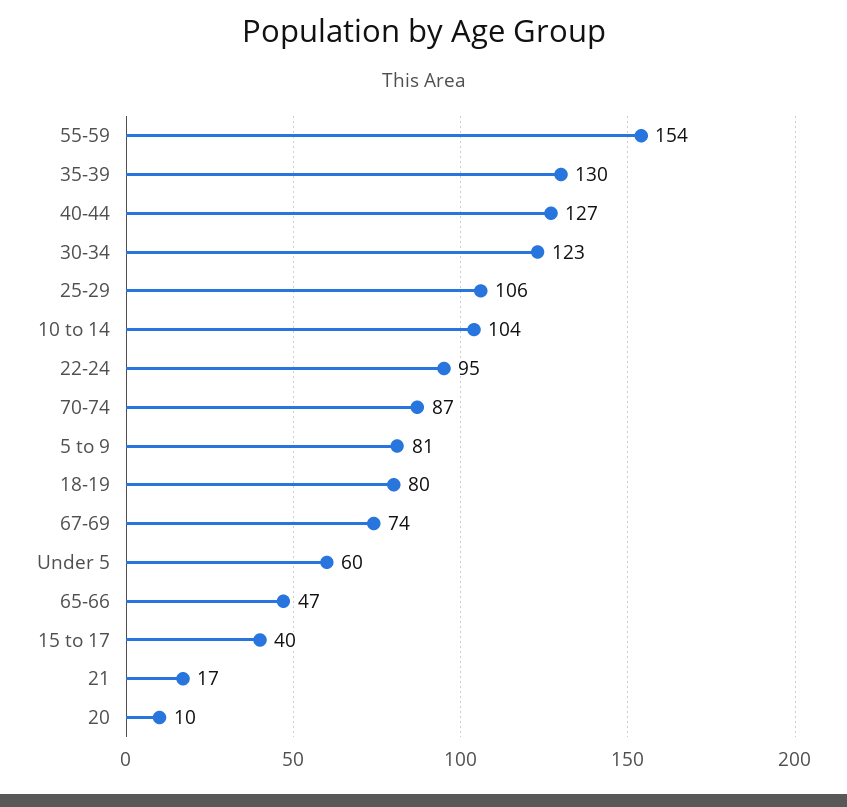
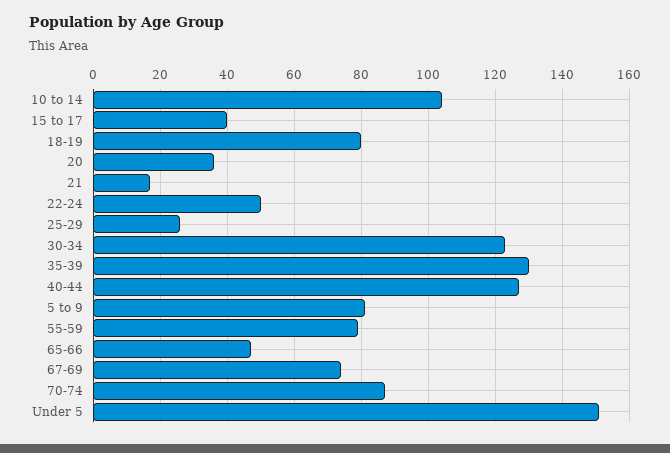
  {
-   "55-59": 154,
+   "55-59": 80,
    "35-39": 130,
    "40-44": 127,
    "30-34": 123,
-   "25-29": 106,
+   "25-29": 25,
    "10 to 14": 104,
-   "22-24": 95,
+   "22-24": 50,
    "70-74": 87,
    "5 to 9": 81,
    "18-19": 80,
    "67-69": 74,
-   "Under 5": 60,
+   "Under 5": 150,
    "65-66": 47,
    "15 to 17": 40,
    "21": 17,
-   "20": 10
+   "20": 35
  }

